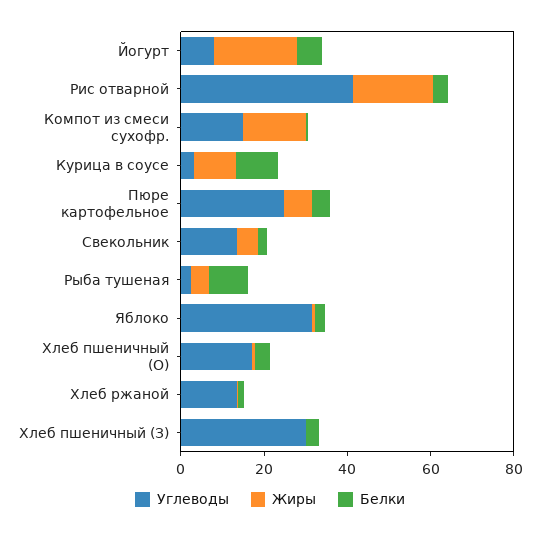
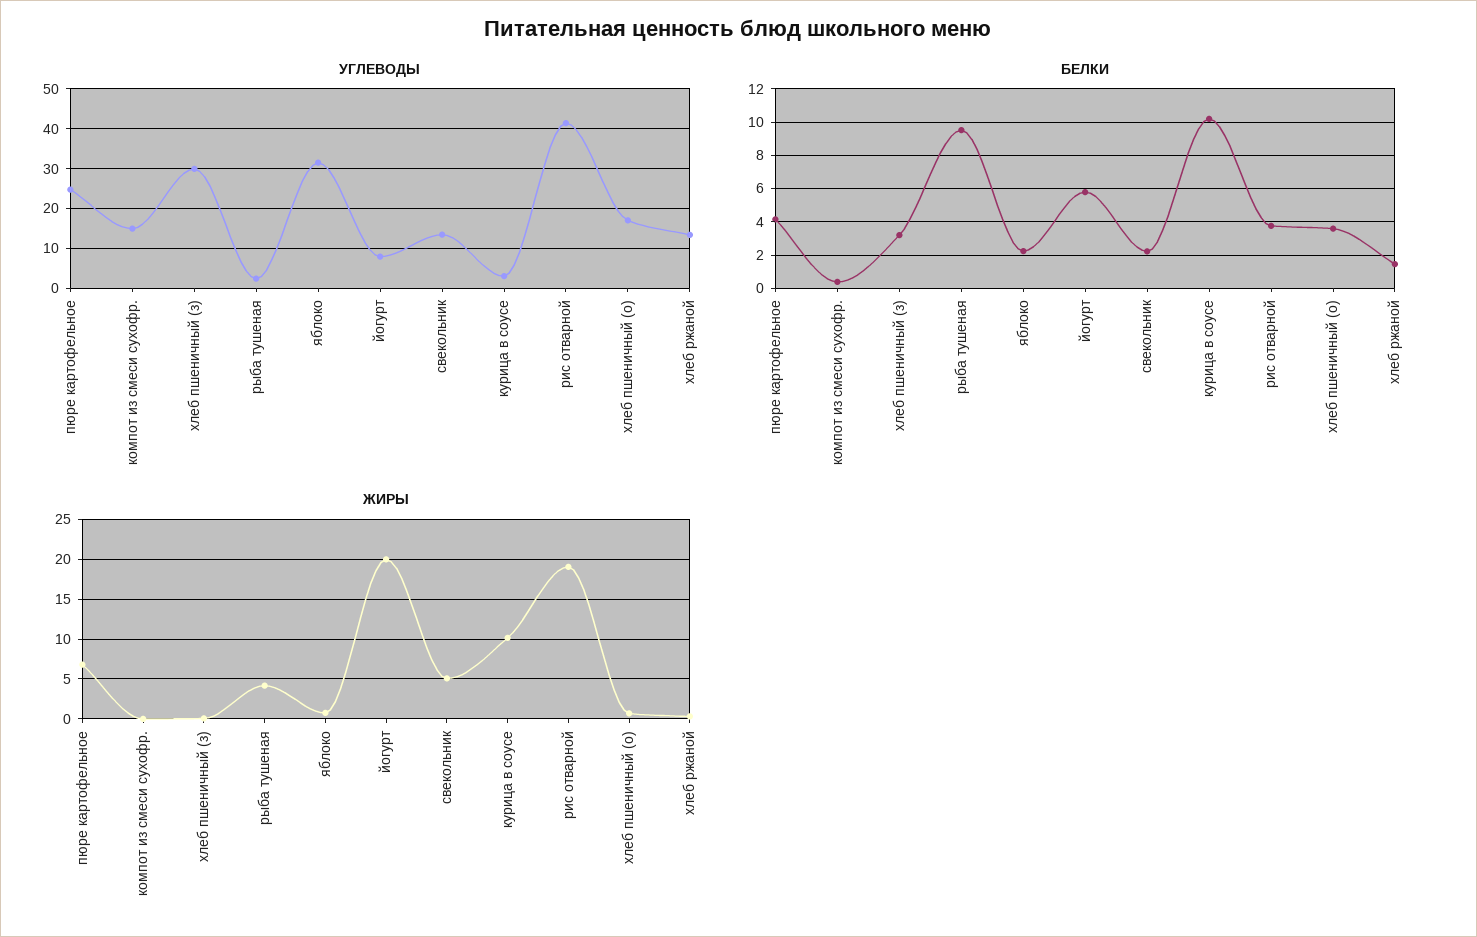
  {
    "Углеводы": {
      "Йогурт": 8,
      "Рис отварной": 42,
      "Компот из смеси сухофр.": 16,
      "Курица в соусе": 4,
      "Пюре картофельное": 24,
      "Свекольник": 14,
      "Рыба тушеная": 2,
      "Яблоко": 32,
      "Хлеб пшеничный (О)": 18,
      "Хлеб ржаной": 14,
      "Хлеб пшеничный (З)": 30
    },
    "Жиры": {
      "Йогурт": 20,
      "Рис отварной": 19,
-     "Компот из смеси сухофр.": 15,
+     "Компот из смеси сухофр.": 0,
      "Курица в соусе": 10,
      "Пюре картофельное": 7,
      "Свекольник": 5,
      "Рыба тушеная": 4,
      "Яблоко": 1,
      "Хлеб пшеничный (О)": 1,
      "Хлеб ржаной": 0,
      "Хлеб пшеничный (З)": 0
    },
    "Белки": {
      "Йогурт": 6,
      "Рис отварной": 4,
      "Компот из смеси сухофр.": 0.5,
      "Курица в соусе": 10,
      "Пюре картофельное": 4,
      "Свекольник": 2,
      "Рыба тушеная": 9.5,
      "Яблоко": 2.5,
      "Хлеб пшеничный (О)": 3.5,
      "Хлеб ржаной": 1.5,
      "Хлеб пшеничный (З)": 3
    }
  }

